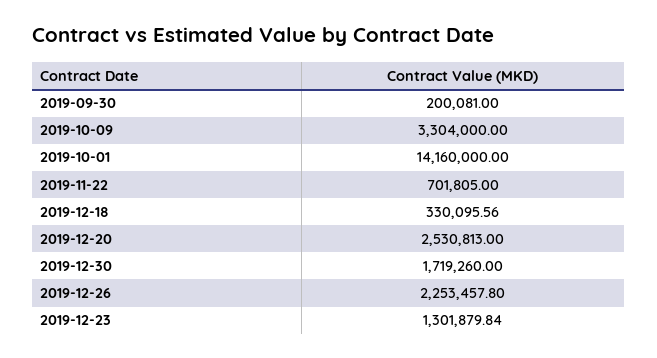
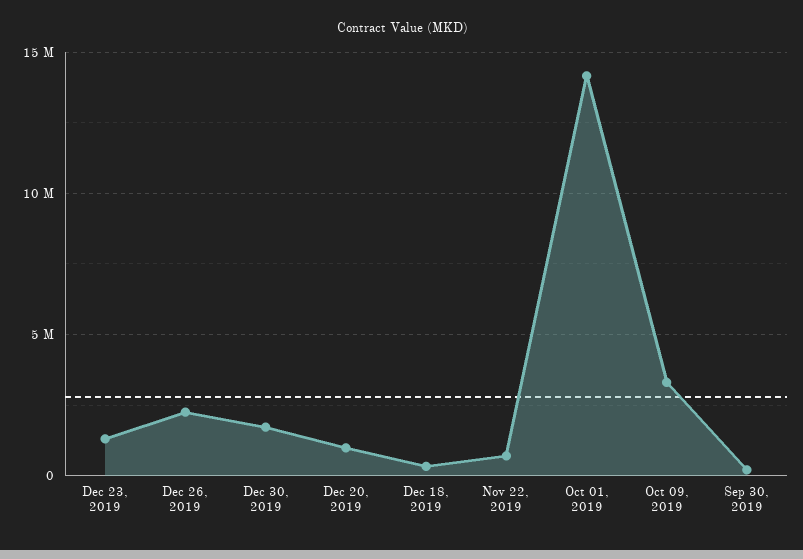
  {
    "2019-09-30": 200081,
    "2019-10-09": 3304000,
    "2019-10-01": 14160000,
    "2019-11-22": 701805,
    "2019-12-18": 330095.56,
-   "2019-12-20": 2530813,
+   "2019-12-20": 1000000,
    "2019-12-30": 1719260,
    "2019-12-26": 2253457.8,
    "2019-12-23": 1301879.84
  }

